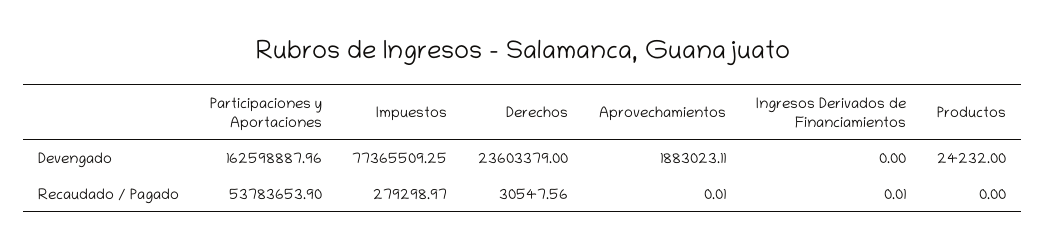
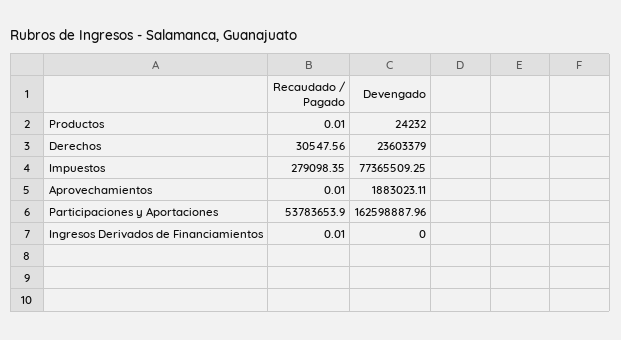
  {
    "Participaciones y Aportaciones": {
      "Devengado": 162598887.96,
      "Recaudado / Pagado": 53783653.9
    },
    "Impuestos": {
      "Devengado": 77365509.25,
-     "Recaudado / Pagado": 279298.97
+     "Recaudado / Pagado": 279098.35
    },
    "Derechos": {
      "Devengado": 23603379,
      "Recaudado / Pagado": 30547.56
    },
    "Aprovechamientos": {
      "Devengado": 1883023.11,
      "Recaudado / Pagado": 0.01
    },
    "Ingresos Derivados de Financiamientos": {
      "Devengado": 0,
      "Recaudado / Pagado": 0.01
    },
    "Productos": {
      "Devengado": 24232,
-     "Recaudado / Pagado": 0
+     "Recaudado / Pagado": 0.01
    }
  }

